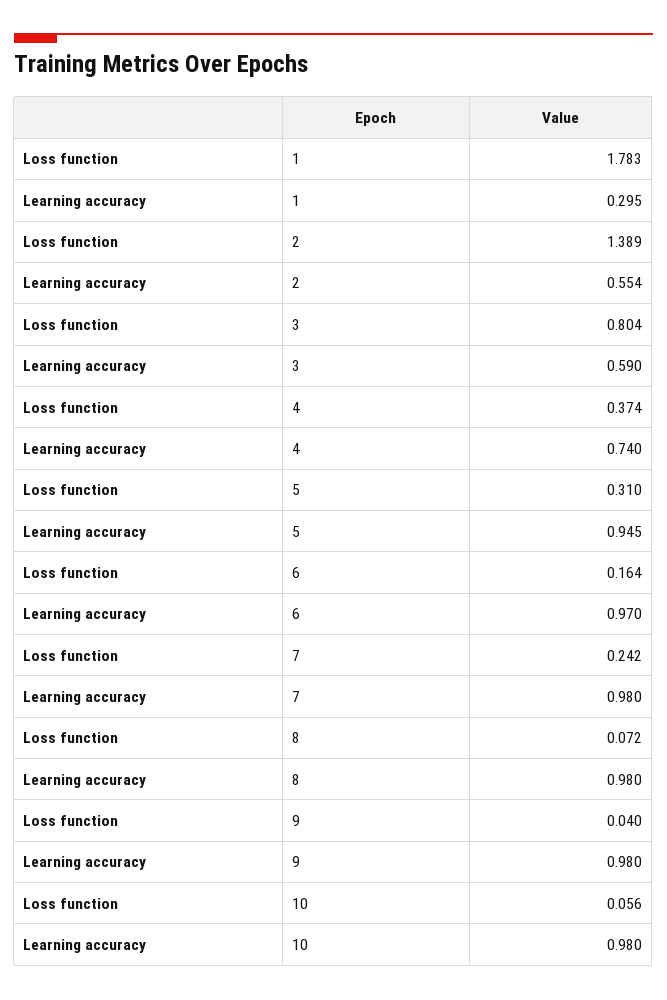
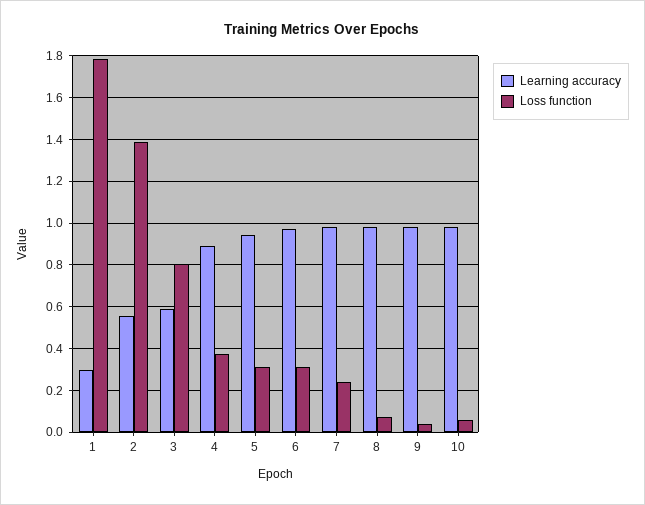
  {
    "Loss function": {
      "1": 1.783,
      "2": 1.389,
      "3": 0.804,
      "4": 0.374,
      "5": 0.31,
-     "6": 0.164,
+     "6": 0.3,
      "7": 0.242,
      "8": 0.072,
      "9": 0.04,
      "10": 0.056
    },
    "Learning accuracy": {
      "1": 0.295,
      "2": 0.554,
      "3": 0.59,
-     "4": 0.74,
+     "4": 0.9,
      "5": 0.945,
      "6": 0.97,
      "7": 0.98,
      "8": 0.98,
      "9": 0.98,
      "10": 0.98
    }
  }

